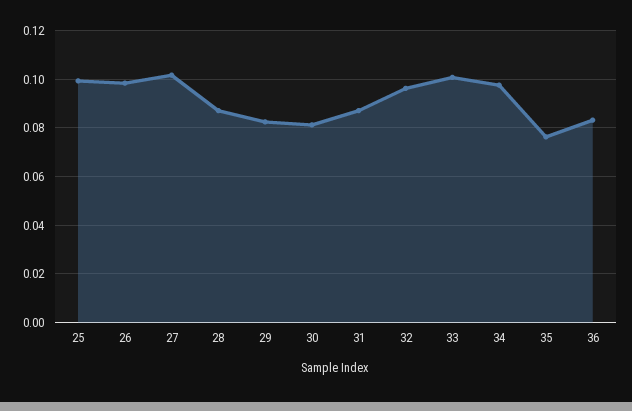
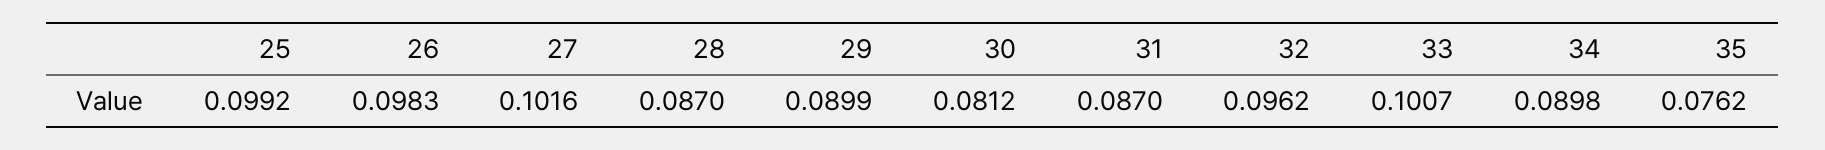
  {
    "25": 0.0992,
    "26": 0.0983,
    "27": 0.1016,
    "28": 0.087,
-   "29": 0.0825,
+   "29": 0.0899,
    "30": 0.0812,
    "31": 0.087,
    "32": 0.0962,
    "33": 0.1007,
-   "34": 0.0975,
+   "34": 0.0898,
-   "35": 0.0762,
+   "35": 0.0762
-   "36": 0.0825
  }

